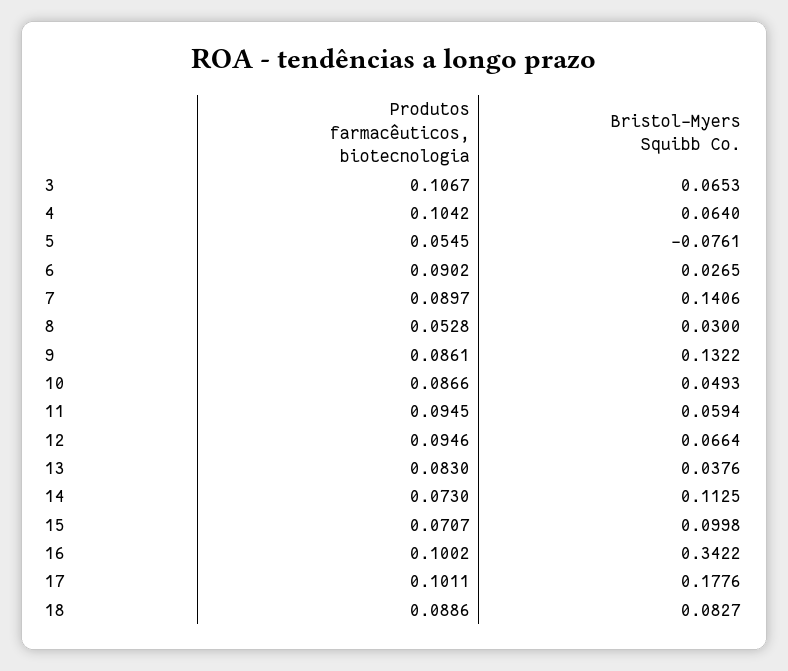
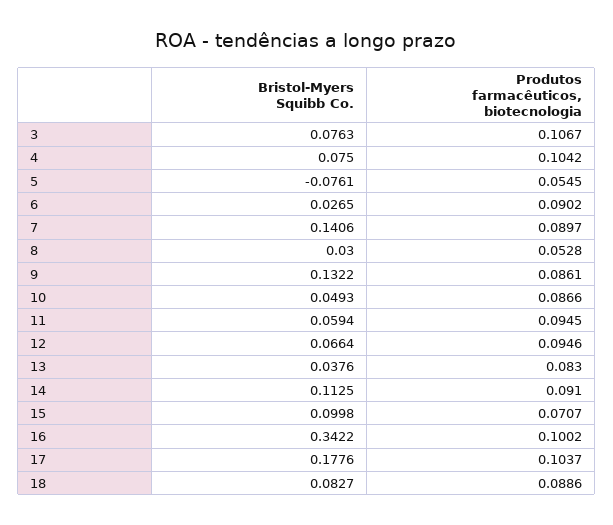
  {
    "Produtos farmacêuticos, biotecnologia": {
      "3": 0.1067,
      "4": 0.1042,
      "5": 0.0545,
      "6": 0.0902,
      "7": 0.0897,
      "8": 0.0528,
      "9": 0.0861,
      "10": 0.0866,
      "11": 0.0945,
      "12": 0.0946,
      "13": 0.083,
-     "14": 0.073,
+     "14": 0.091,
      "15": 0.0707,
      "16": 0.1002,
-     "17": 0.1011,
+     "17": 0.1037,
      "18": 0.0886
    },
    "Bristol-Myers Squibb Co.": {
-     "3": 0.0653,
+     "3": 0.0763,
-     "4": 0.064,
+     "4": 0.075,
      "5": -0.0761,
      "6": 0.0265,
      "7": 0.1406,
      "8": 0.03,
      "9": 0.1322,
      "10": 0.0493,
      "11": 0.0594,
      "12": 0.0664,
      "13": 0.0376,
      "14": 0.1125,
      "15": 0.0998,
      "16": 0.3422,
      "17": 0.1776,
      "18": 0.0827
    }
  }

